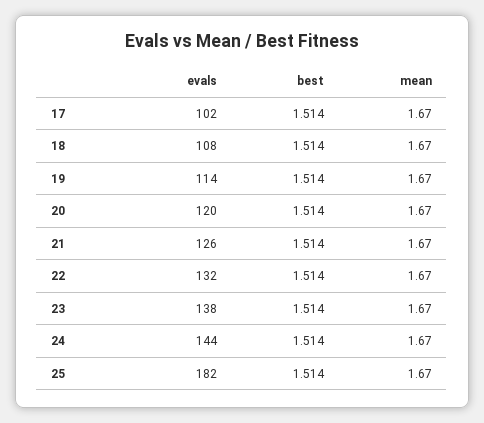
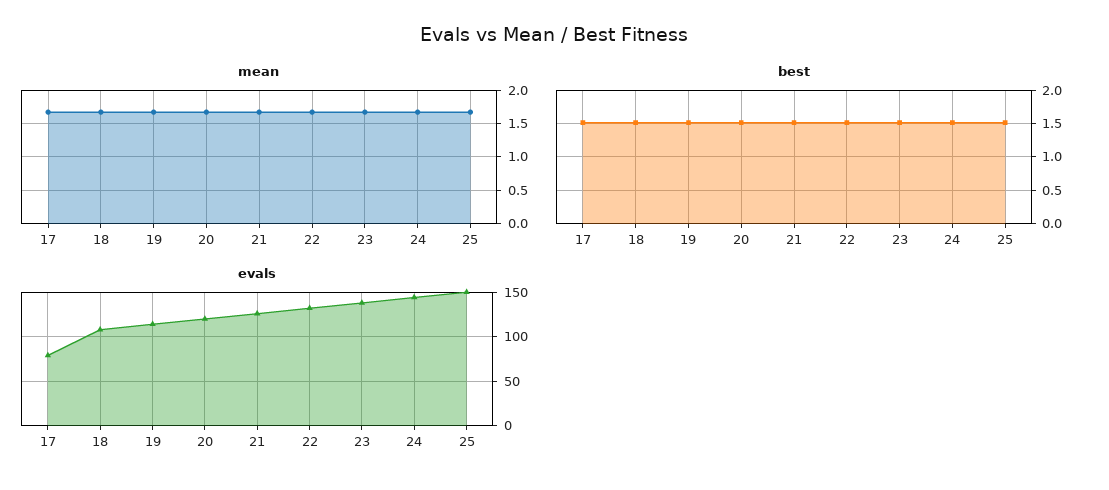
  {
    "evals": {
-     "17": 102,
+     "17": 80,
      "18": 108,
      "19": 114,
      "20": 120,
      "21": 126,
      "22": 132,
      "23": 138,
      "24": 144,
-     "25": 182
+     "25": 150
    },
    "best": {
      "17": 1.514,
      "18": 1.514,
      "19": 1.514,
      "20": 1.514,
      "21": 1.514,
      "22": 1.514,
      "23": 1.514,
      "24": 1.514,
      "25": 1.514
    },
    "mean": {
      "17": 1.67,
      "18": 1.67,
      "19": 1.67,
      "20": 1.67,
      "21": 1.67,
      "22": 1.67,
      "23": 1.67,
      "24": 1.67,
      "25": 1.67
    }
  }

